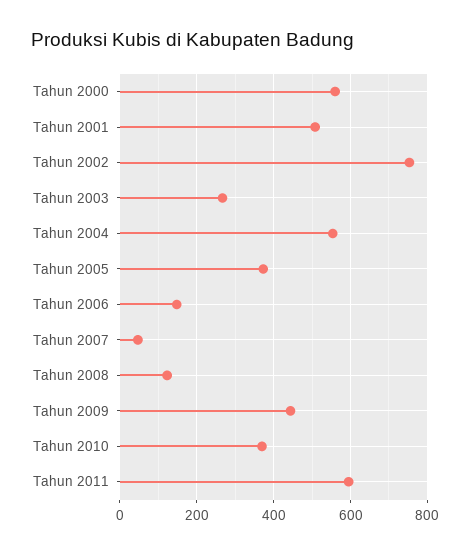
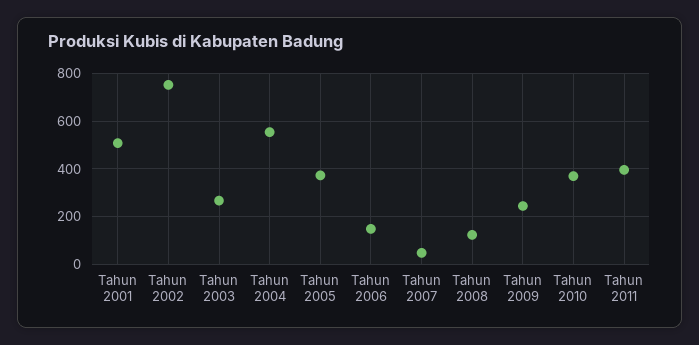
  {
-   "Tahun 2000": 560,
    "Tahun 2001": 500,
    "Tahun 2002": 760,
    "Tahun 2003": 260,
    "Tahun 2004": 560,
    "Tahun 2005": 380,
    "Tahun 2006": 140,
    "Tahun 2007": 40,
    "Tahun 2008": 120,
-   "Tahun 2009": 440,
+   "Tahun 2009": 250,
    "Tahun 2010": 380,
-   "Tahun 2011": 600
+   "Tahun 2011": 400
  }

